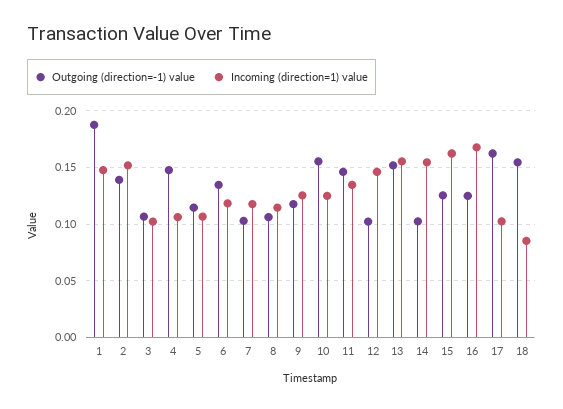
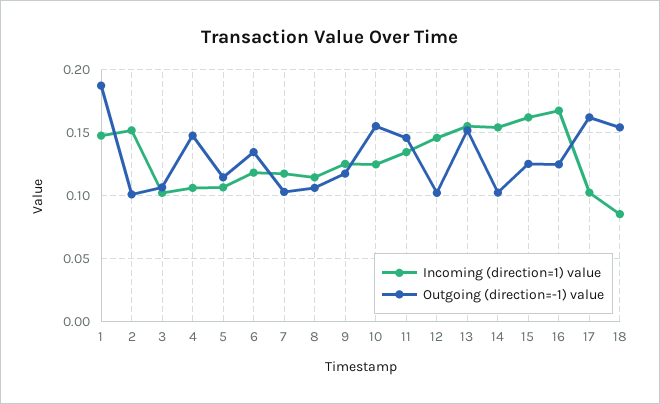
  {
    "Outgoing (direction=-1) value": {
      "1": 0.19,
-     "2": 0.14,
+     "2": 0.1,
      "3": 0.105,
      "4": 0.15,
      "5": 0.115,
      "6": 0.135,
      "7": 0.105,
      "8": 0.105,
      "9": 0.12,
      "10": 0.155,
      "11": 0.145,
      "12": 0.1,
      "13": 0.15,
      "14": 0.1,
      "15": 0.125,
      "16": 0.125,
      "17": 0.16,
      "18": 0.155
    },
    "Incoming (direction=1) value": {
      "1": 0.15,
      "2": 0.15,
      "3": 0.1,
      "4": 0.105,
      "5": 0.105,
      "6": 0.12,
      "7": 0.12,
      "8": 0.115,
      "9": 0.125,
      "10": 0.125,
      "11": 0.135,
      "12": 0.145,
      "13": 0.155,
      "14": 0.155,
      "15": 0.16,
      "16": 0.17,
      "17": 0.1,
      "18": 0.085
    }
  }

